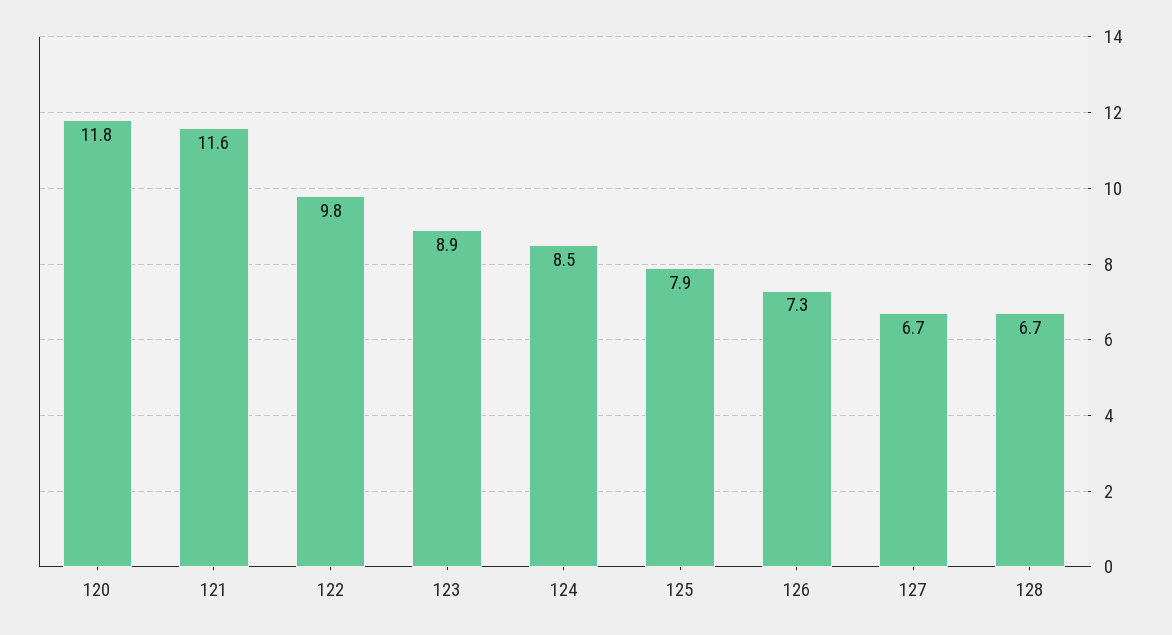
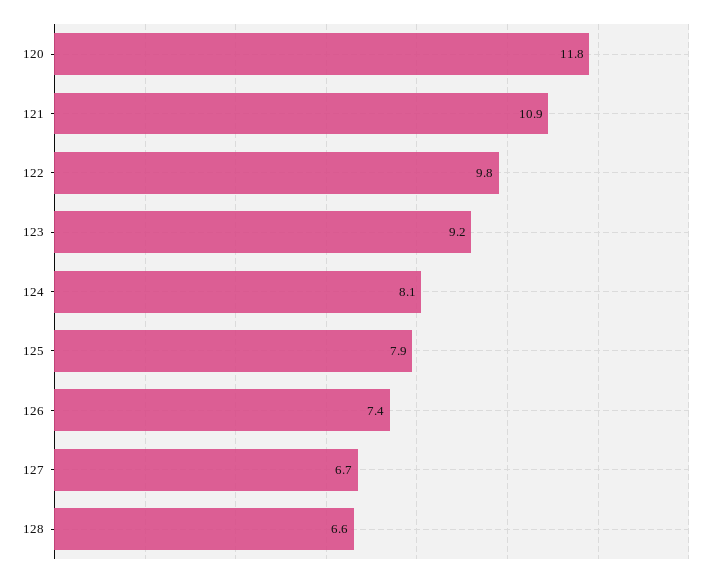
  {
    "120": 11.8,
-   "121": 11.6,
+   "121": 10.9,
    "122": 9.8,
-   "123": 8.9,
+   "123": 9.2,
-   "124": 8.5,
+   "124": 8.1,
    "125": 7.9,
-   "126": 7.3,
+   "126": 7.4,
    "127": 6.7,
-   "128": 6.7
+   "128": 6.6
  }

